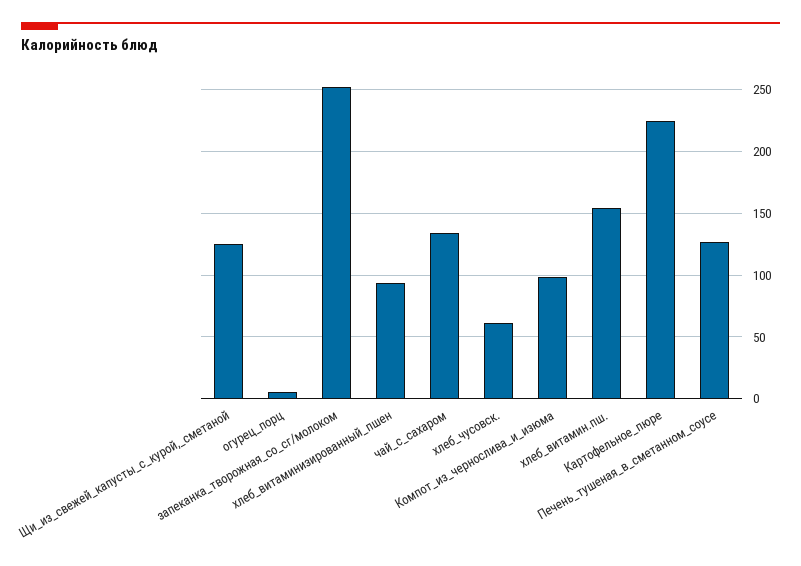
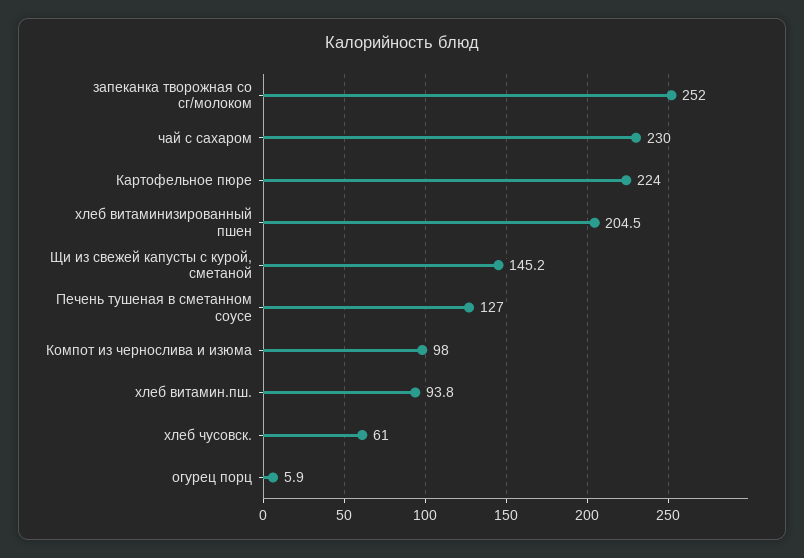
  {
-   "Щи_из_свежей_капусты_с_курой,_сметаной": 125,
+   "Щи_из_свежей_капусты_с_курой,_сметаной": 145.2,
    "огурец_порц": 5.9,
    "запеканка_творожная_со_сг/молоком": 252,
-   "хлеб_витаминизированный_пшен": 95,
+   "хлеб_витаминизированный_пшен": 204.5,
-   "чай_с_сахаром": 135,
+   "чай_с_сахаром": 230,
    "хлеб_чусовск.": 61,
    "Компот_из_чернослива_и_изюма": 98,
-   "хлеб_витамин.пш.": 155,
+   "хлеб_витамин.пш.": 93.8,
    "Картофельное_пюре": 224,
    "Печень_тушеная_в_сметанном_соусе": 127
  }

